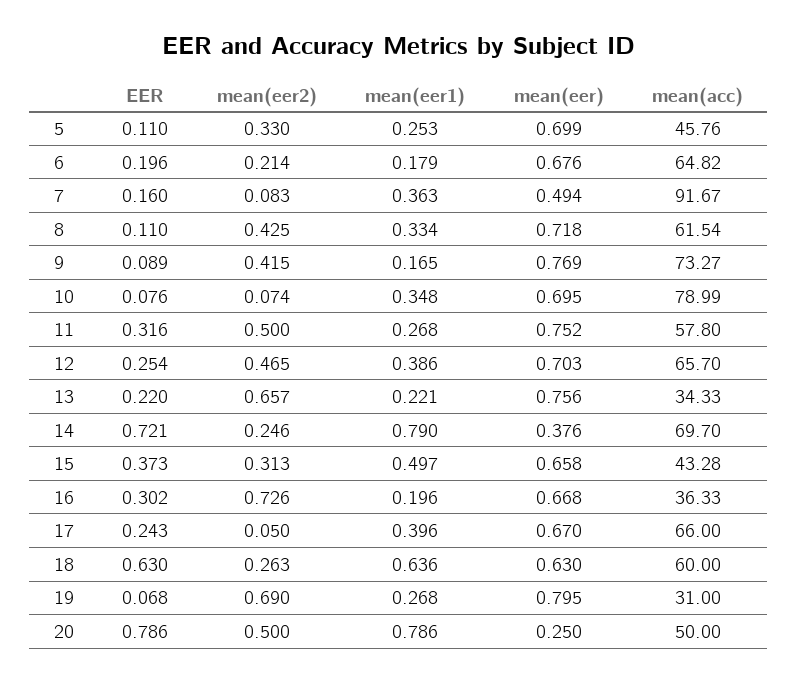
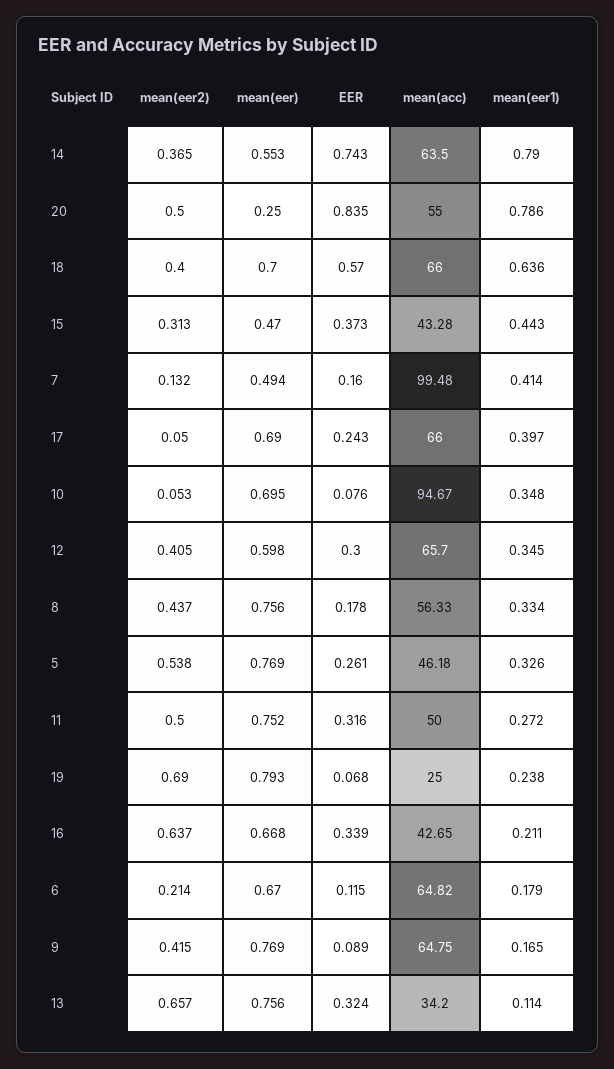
  {
    "EER": {
-     "5": 0.11,
+     "5": 0.261,
-     "6": 0.196,
+     "6": 0.115,
      "7": 0.16,
-     "8": 0.11,
+     "8": 0.178,
      "9": 0.089,
      "10": 0.076,
      "11": 0.316,
-     "12": 0.254,
+     "12": 0.3,
-     "13": 0.22,
+     "13": 0.324,
-     "14": 0.721,
+     "14": 0.743,
      "15": 0.373,
-     "16": 0.302,
+     "16": 0.339,
      "17": 0.243,
-     "18": 0.63,
+     "18": 0.57,
      "19": 0.068,
-     "20": 0.786
+     "20": 0.835
    },
    "mean(eer2)": {
-     "5": 0.33,
+     "5": 0.538,
      "6": 0.214,
-     "7": 0.083,
+     "7": 0.132,
-     "8": 0.425,
+     "8": 0.437,
      "9": 0.415,
-     "10": 0.074,
+     "10": 0.053,
      "11": 0.5,
-     "12": 0.465,
+     "12": 0.405,
      "13": 0.657,
-     "14": 0.246,
+     "14": 0.365,
      "15": 0.313,
-     "16": 0.726,
+     "16": 0.637,
      "17": 0.05,
-     "18": 0.263,
+     "18": 0.4,
      "19": 0.69,
      "20": 0.5
    },
    "mean(eer1)": {
-     "5": 0.253,
+     "5": 0.326,
      "6": 0.179,
-     "7": 0.363,
+     "7": 0.414,
      "8": 0.334,
      "9": 0.165,
      "10": 0.348,
-     "11": 0.268,
+     "11": 0.272,
-     "12": 0.386,
+     "12": 0.345,
-     "13": 0.221,
+     "13": 0.114,
      "14": 0.79,
-     "15": 0.497,
+     "15": 0.443,
-     "16": 0.196,
+     "16": 0.211,
-     "17": 0.396,
+     "17": 0.397,
      "18": 0.636,
-     "19": 0.268,
+     "19": 0.238,
      "20": 0.786
    },
    "mean(eer)": {
-     "5": 0.699,
+     "5": 0.769,
-     "6": 0.676,
+     "6": 0.67,
      "7": 0.494,
-     "8": 0.718,
+     "8": 0.756,
      "9": 0.769,
      "10": 0.695,
      "11": 0.752,
-     "12": 0.703,
+     "12": 0.598,
      "13": 0.756,
-     "14": 0.376,
+     "14": 0.553,
-     "15": 0.658,
+     "15": 0.47,
      "16": 0.668,
-     "17": 0.67,
+     "17": 0.69,
-     "18": 0.63,
+     "18": 0.7,
-     "19": 0.795,
+     "19": 0.793,
      "20": 0.25
    },
    "mean(acc)": {
-     "5": 45.76,
+     "5": 46.18,
      "6": 64.82,
-     "7": 91.67,
+     "7": 99.48,
-     "8": 61.54,
+     "8": 56.33,
-     "9": 73.27,
+     "9": 64.75,
-     "10": 78.99,
+     "10": 94.67,
-     "11": 57.8,
+     "11": 50,
      "12": 65.7,
-     "13": 34.33,
+     "13": 34.2,
-     "14": 69.7,
+     "14": 63.5,
      "15": 43.28,
-     "16": 36.33,
+     "16": 42.65,
      "17": 66,
-     "18": 60,
+     "18": 66,
-     "19": 31,
+     "19": 25,
-     "20": 50
+     "20": 55
    }
  }

